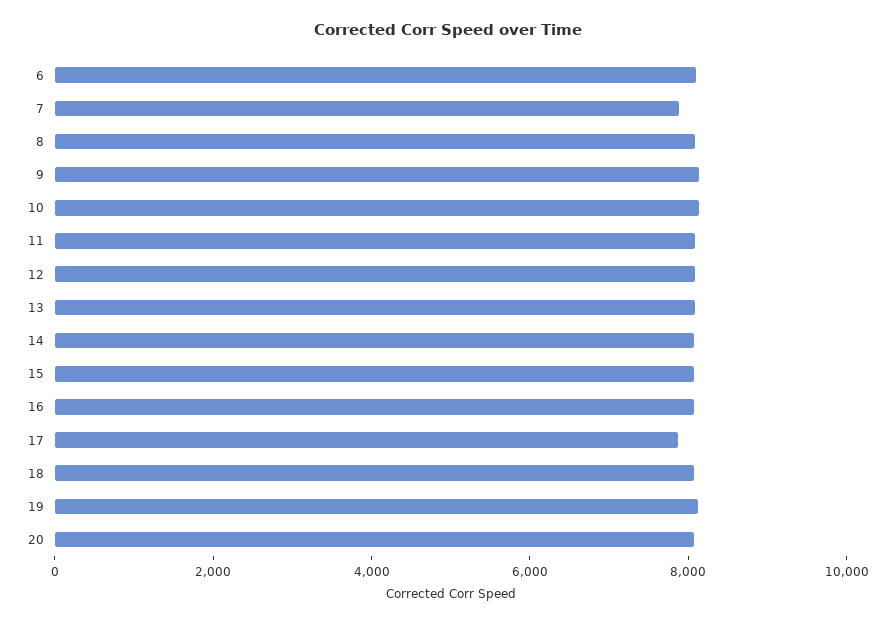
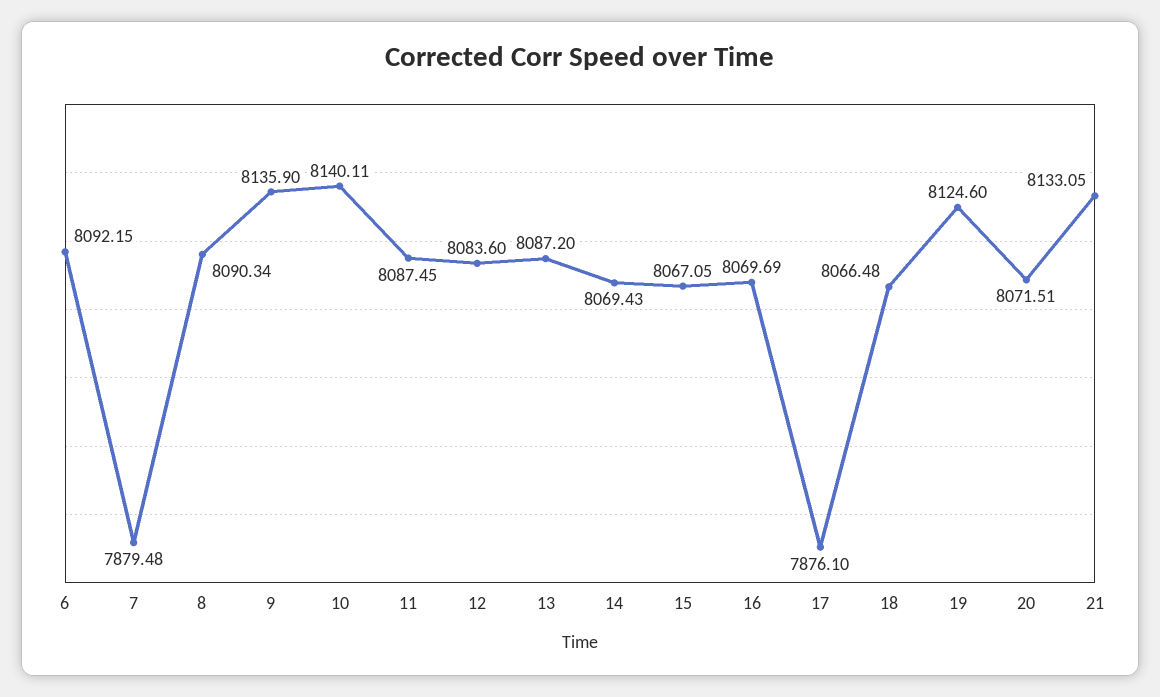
  {
    "6": 8092.15,
    "7": 7879.48,
    "8": 8090.34,
    "9": 8135.9,
    "10": 8140.11,
    "11": 8087.45,
    "12": 8083.6,
    "13": 8087.2,
    "14": 8069.43,
    "15": 8067.05,
    "16": 8069.69,
    "17": 7876.1,
    "18": 8066.48,
    "19": 8124.6,
-   "20": 8071.51
+   "20": 8071.51,
+   "21": 8133.05
  }

